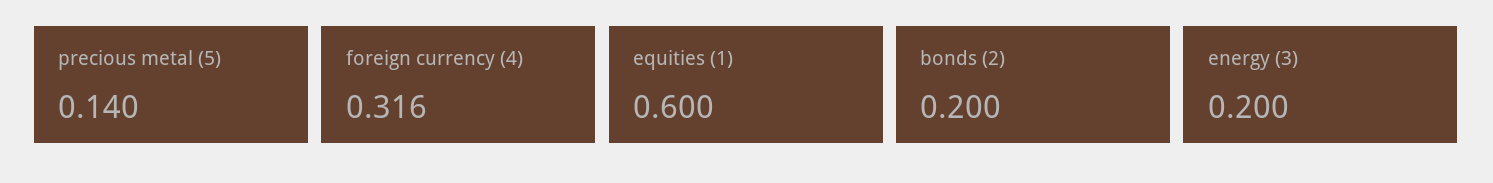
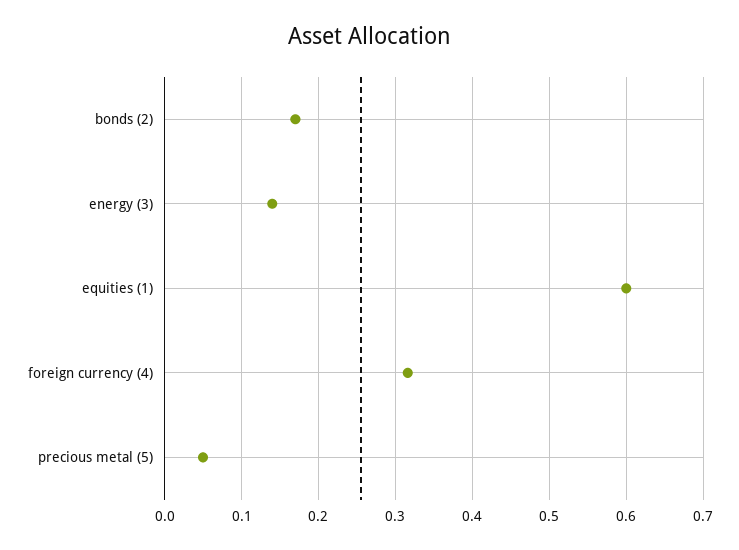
  {
-   "precious metal (5)": 0.14,
+   "precious metal (5)": 0.05,
    "foreign currency (4)": 0.316,
    "equities (1)": 0.6,
-   "bonds (2)": 0.2,
+   "bonds (2)": 0.17,
-   "energy (3)": 0.2
+   "energy (3)": 0.14
  }

